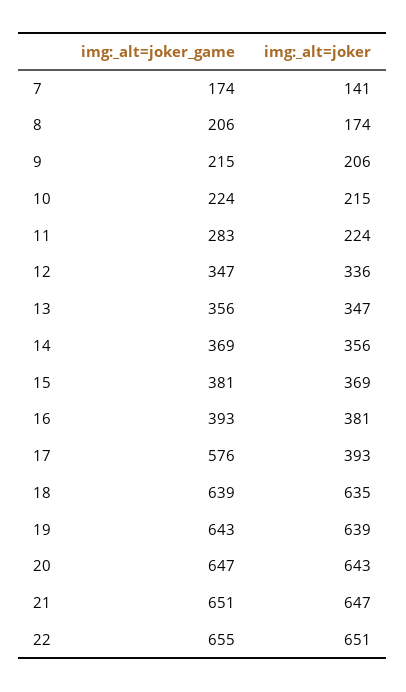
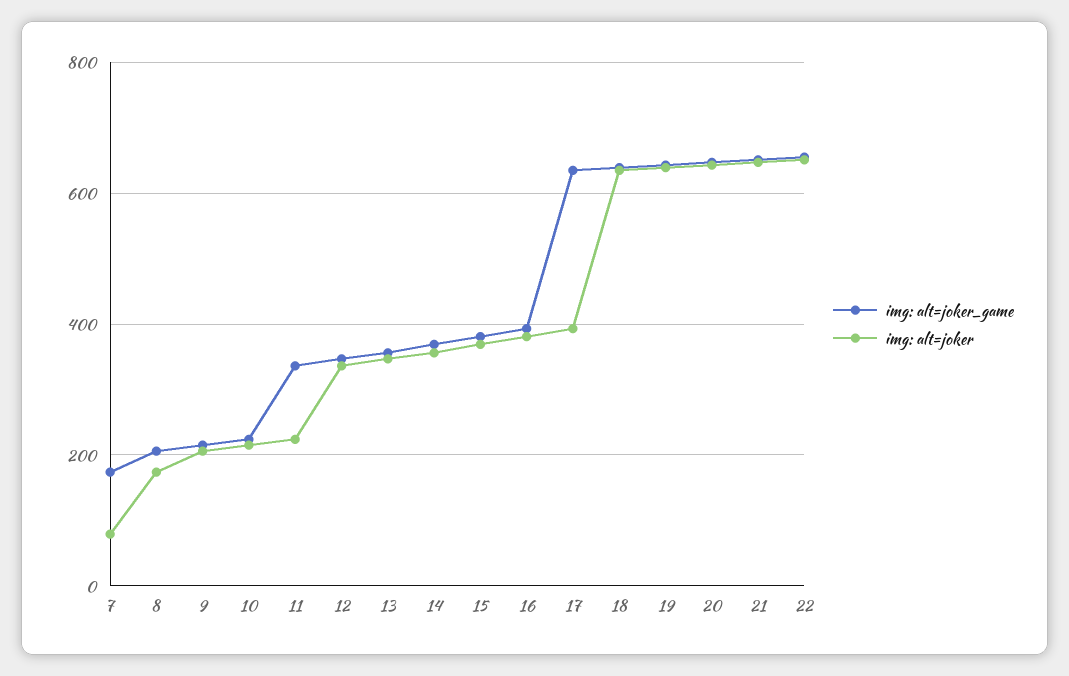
  {
    "img:_alt=joker_game": {
      "7": 174,
      "8": 206,
      "9": 215,
      "10": 224,
-     "11": 283,
+     "11": 340,
      "12": 347,
      "13": 356,
      "14": 369,
      "15": 381,
      "16": 393,
-     "17": 576,
+     "17": 640,
      "18": 639,
      "19": 643,
      "20": 647,
      "21": 651,
      "22": 655
    },
    "img:_alt=joker": {
-     "7": 141,
+     "7": 80,
      "8": 174,
      "9": 206,
      "10": 215,
      "11": 224,
      "12": 336,
      "13": 347,
      "14": 356,
      "15": 369,
      "16": 381,
      "17": 393,
      "18": 635,
      "19": 639,
      "20": 643,
      "21": 647,
      "22": 651
    }
  }

